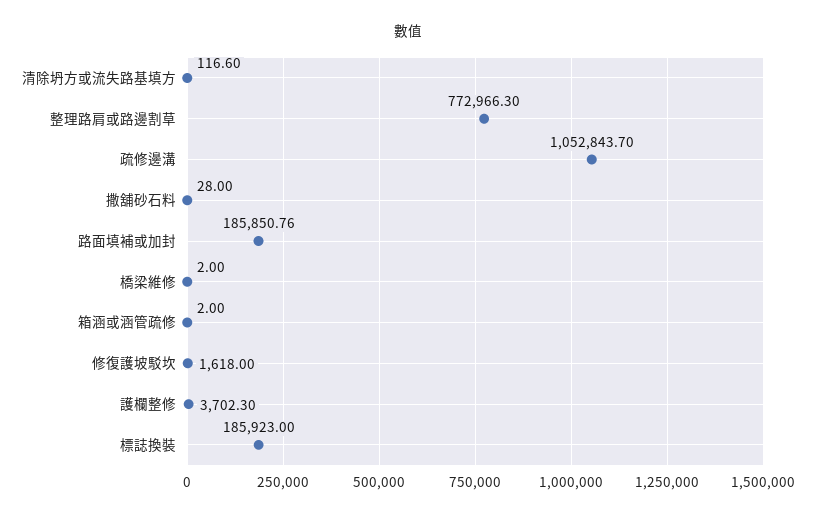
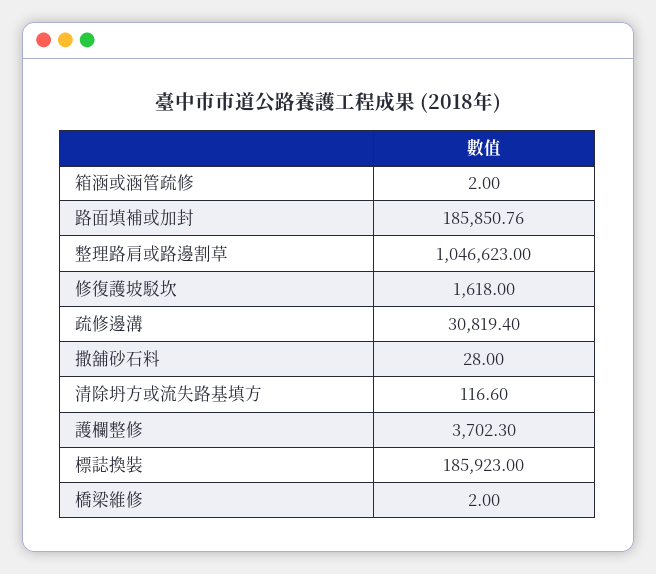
  {
    "清除坍方或流失路基填方": 116.6,
-   "整理路肩或路邊割草": 772966.3,
+   "整理路肩或路邊割草": 1046623,
-   "疏修邊溝": 1052843.7,
+   "疏修邊溝": 30819.4,
    "撒舖砂石料": 28,
    "路面填補或加封": 185850.76,
    "橋梁維修": 2,
    "箱涵或涵管疏修": 2,
    "修復護坡駁坎": 1618,
    "護欄整修": 3702.3,
    "標誌換裝": 185923
  }

